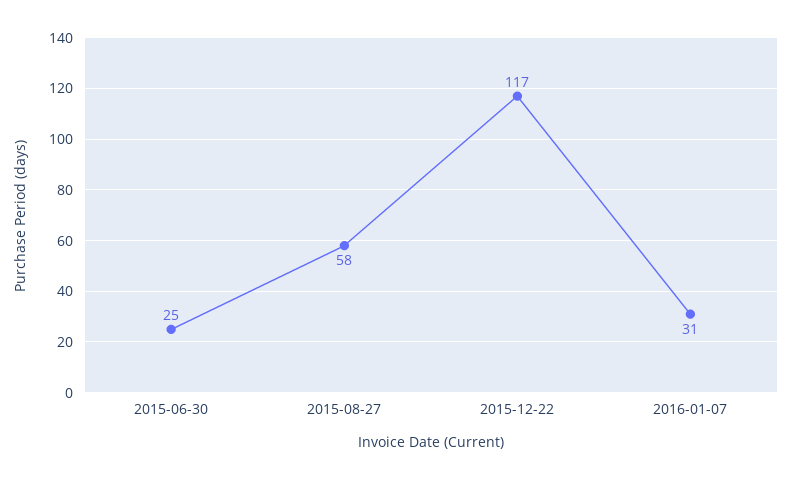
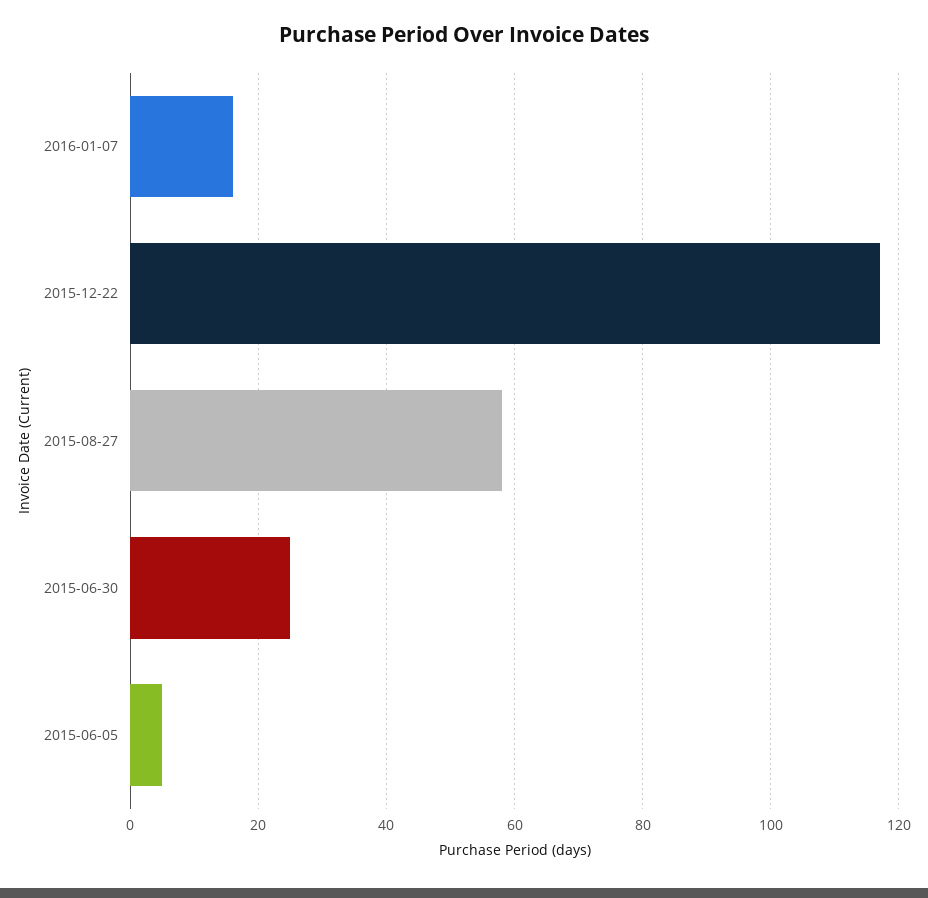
  {
    "2015-06-30": 25,
    "2015-08-27": 58,
    "2015-12-22": 117,
-   "2016-01-07": 31
+   "2016-01-07": 15,
+   "2015-06-05": 5
  }

